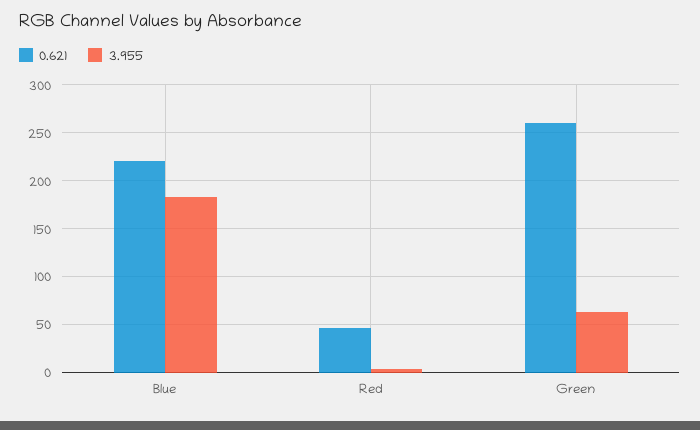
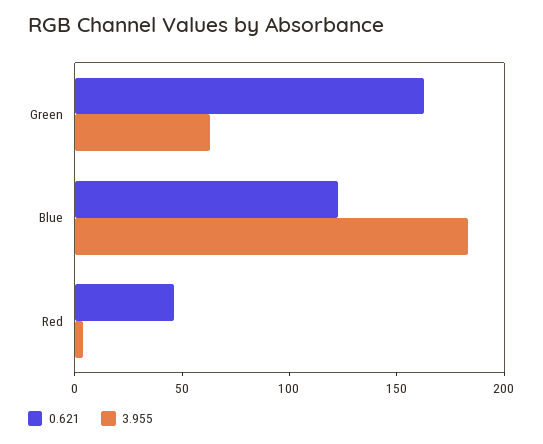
  {
    "0.621": {
-     "Blue": 220,
+     "Blue": 120,
      "Red": 50,
-     "Green": 260
+     "Green": 160
    },
    "3.955": {
      "Blue": 180,
      "Red": 0,
      "Green": 60
    }
  }

